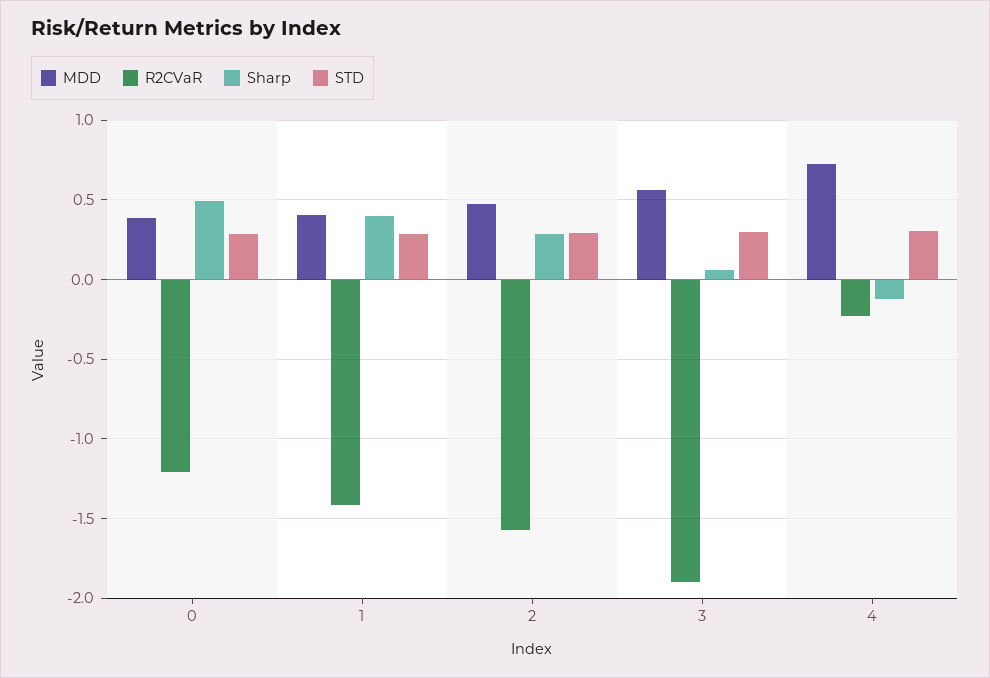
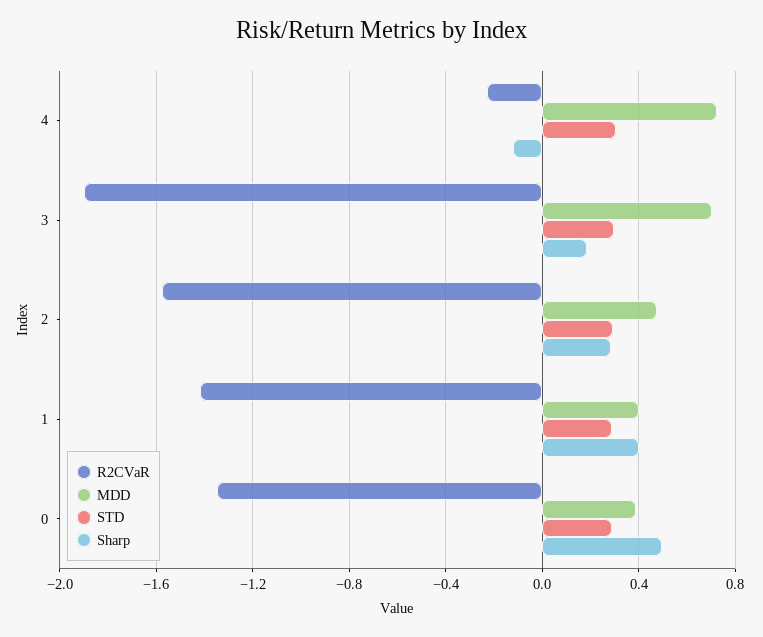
  {
    "MDD": {
      "0": 0.4,
      "1": 0.4,
      "2": 0.5,
-     "3": 0.55,
+     "3": 0.7,
      "4": 0.7
    },
    "R2CVaR": {
-     "0": -1.2,
+     "0": -1.35,
      "1": -1.4,
      "2": -1.6,
      "3": -1.9,
      "4": -0.25
    },
    "Sharp": {
      "0": 0.5,
      "1": 0.4,
      "2": 0.3,
-     "3": 0.05,
+     "3": 0.2,
      "4": -0.1
    },
    "STD": {
      "0": 0.3,
      "1": 0.3,
      "2": 0.3,
      "3": 0.3,
      "4": 0.3
    }
  }

